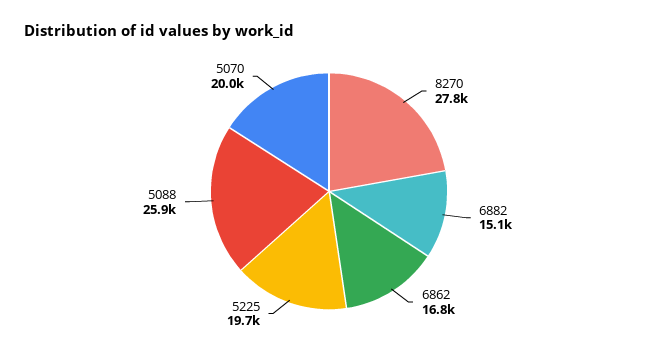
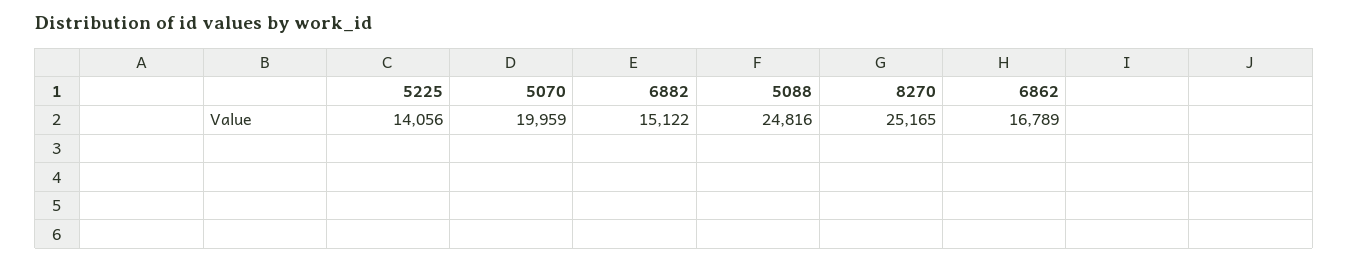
  {
-   "8270": 27800,
+   "8270": 25165,
    "6882": 15122,
    "6862": 16789,
-   "5225": 19700,
+   "5225": 14056,
-   "5088": 25900,
+   "5088": 24816,
    "5070": 19959
  }

